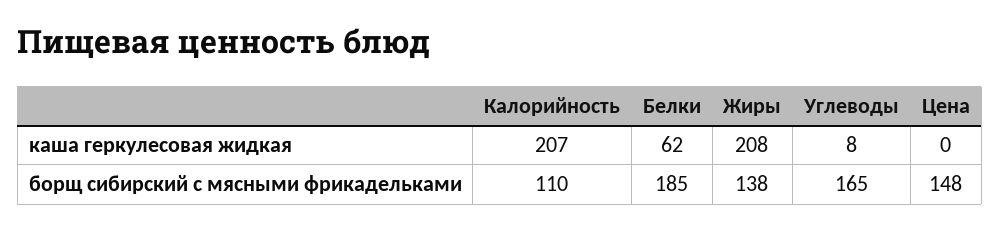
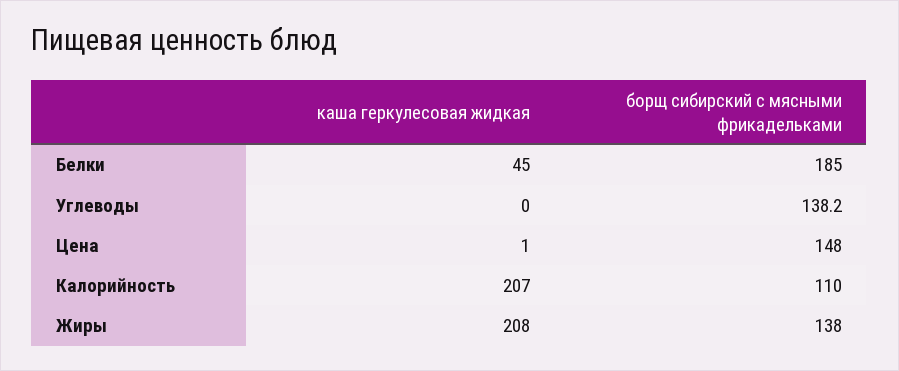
  {
    "Калорийность": {
      "каша геркулесовая жидкая": 207,
      "борщ сибирский с мясными фрикадельками": 110
    },
    "Белки": {
-     "каша геркулесовая жидкая": 62,
+     "каша геркулесовая жидкая": 45,
      "борщ сибирский с мясными фрикадельками": 185
    },
    "Жиры": {
      "каша геркулесовая жидкая": 208,
      "борщ сибирский с мясными фрикадельками": 138
    },
    "Углеводы": {
-     "каша геркулесовая жидкая": 8,
+     "каша геркулесовая жидкая": 0,
-     "борщ сибирский с мясными фрикадельками": 165
+     "борщ сибирский с мясными фрикадельками": 138.2
    },
    "Цена": {
-     "каша геркулесовая жидкая": 0,
+     "каша геркулесовая жидкая": 1,
      "борщ сибирский с мясными фрикадельками": 148
    }
  }

